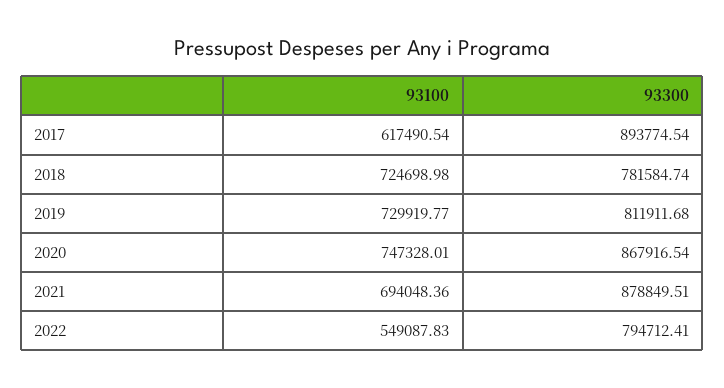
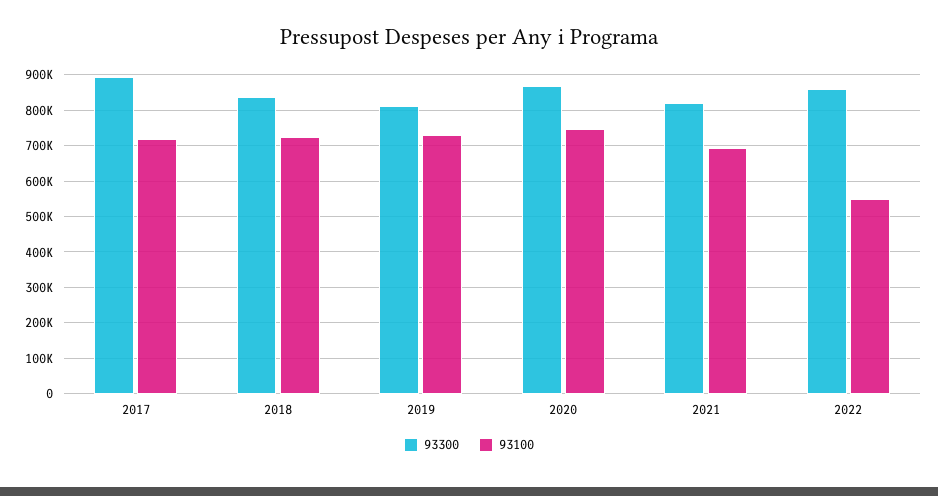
  {
    "93100": {
-     "2017": 617490.54,
+     "2017": 720000,
      "2018": 724698.98,
      "2019": 729919.77,
      "2020": 747328.01,
      "2021": 694048.36,
      "2022": 549087.83
    },
    "93300": {
      "2017": 893774.54,
-     "2018": 781584.74,
+     "2018": 840000,
      "2019": 811911.68,
      "2020": 867916.54,
-     "2021": 878849.51,
+     "2021": 820000,
-     "2022": 794712.41
+     "2022": 860000
    }
  }

